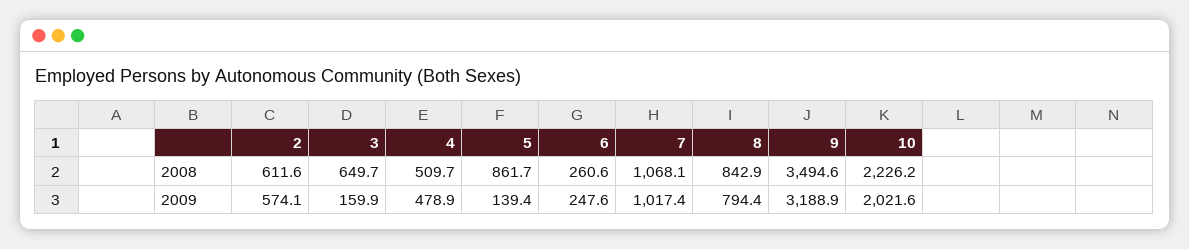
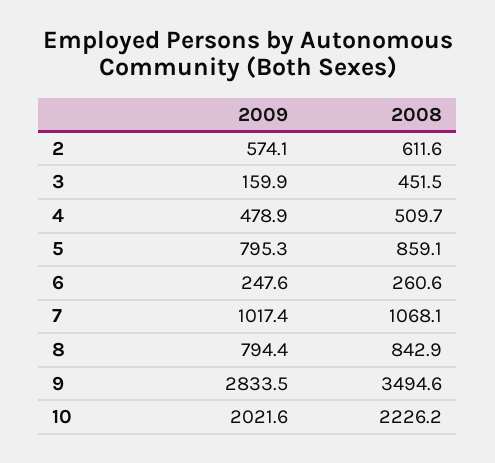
  {
    "2": {
      "2008": 611.6,
      "2009": 574.1
    },
    "3": {
-     "2008": 649.7,
+     "2008": 451.5,
      "2009": 159.9
    },
    "4": {
      "2008": 509.7,
      "2009": 478.9
    },
    "5": {
-     "2008": 861.7,
+     "2008": 859.1,
-     "2009": 139.4
+     "2009": 795.3
    },
    "6": {
      "2008": 260.6,
      "2009": 247.6
    },
    "7": {
      "2008": 1068.1,
      "2009": 1017.4
    },
    "8": {
      "2008": 842.9,
      "2009": 794.4
    },
    "9": {
      "2008": 3494.6,
-     "2009": 3188.9
+     "2009": 2833.5
    },
    "10": {
      "2008": 2226.2,
      "2009": 2021.6
    }
  }

